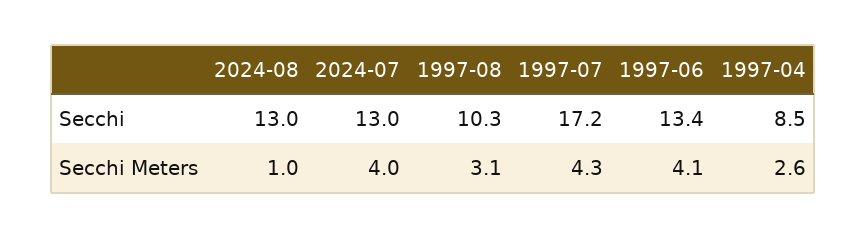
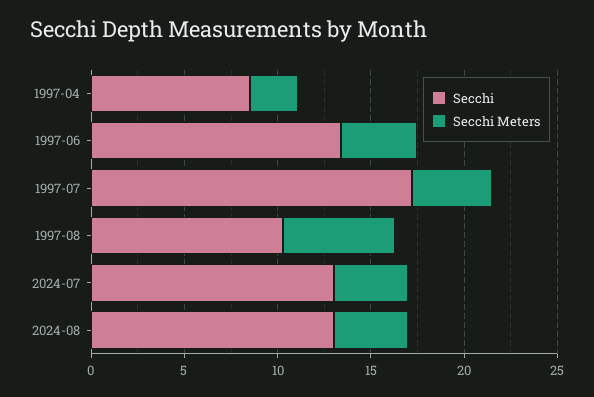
  {
    "Secchi": {
      "2024-08": 13,
      "2024-07": 13,
      "1997-08": 10.3,
      "1997-07": 17.2,
      "1997-06": 13.4,
      "1997-04": 8.5
    },
    "Secchi Meters": {
-     "2024-08": 1,
+     "2024-08": 4,
      "2024-07": 4,
-     "1997-08": 3.1,
+     "1997-08": 6,
      "1997-07": 4.3,
      "1997-06": 4.1,
      "1997-04": 2.6
    }
  }

